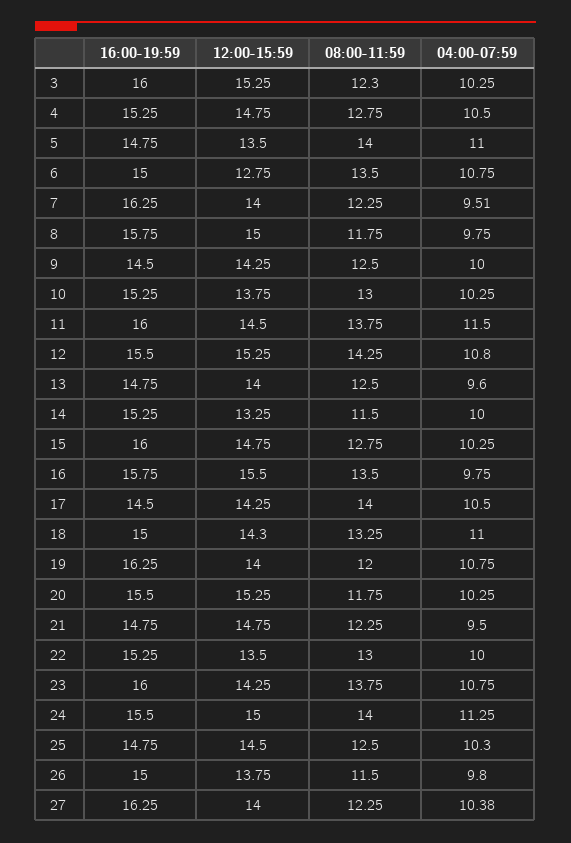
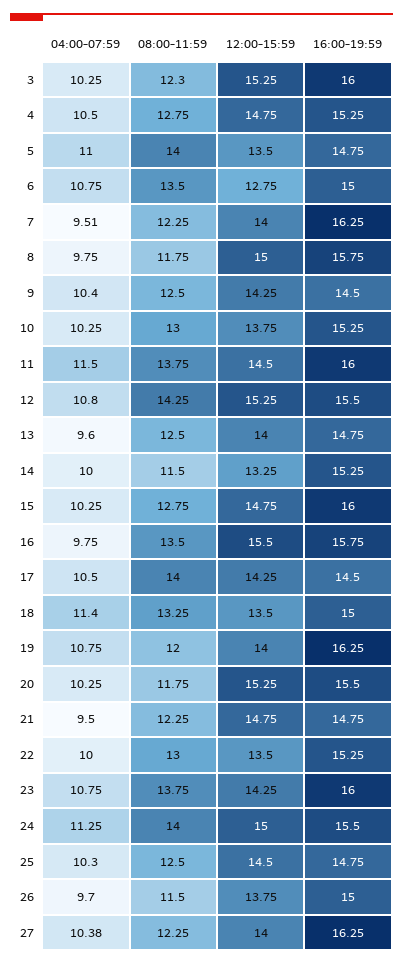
  {
    "16:00-19:59": {
      "3": 16,
      "4": 15.25,
      "5": 14.75,
      "6": 15,
      "7": 16.25,
      "8": 15.75,
      "9": 14.5,
      "10": 15.25,
      "11": 16,
      "12": 15.5,
      "13": 14.75,
      "14": 15.25,
      "15": 16,
      "16": 15.75,
      "17": 14.5,
      "18": 15,
      "19": 16.25,
      "20": 15.5,
      "21": 14.75,
      "22": 15.25,
      "23": 16,
      "24": 15.5,
      "25": 14.75,
      "26": 15,
      "27": 16.25
    },
    "12:00-15:59": {
      "3": 15.25,
      "4": 14.75,
      "5": 13.5,
      "6": 12.75,
      "7": 14,
      "8": 15,
      "9": 14.25,
      "10": 13.75,
      "11": 14.5,
      "12": 15.25,
      "13": 14,
      "14": 13.25,
      "15": 14.75,
      "16": 15.5,
      "17": 14.25,
-     "18": 14.3,
+     "18": 13.5,
      "19": 14,
      "20": 15.25,
      "21": 14.75,
      "22": 13.5,
      "23": 14.25,
      "24": 15,
      "25": 14.5,
      "26": 13.75,
      "27": 14
    },
    "08:00-11:59": {
      "3": 12.3,
      "4": 12.75,
      "5": 14,
      "6": 13.5,
      "7": 12.25,
      "8": 11.75,
      "9": 12.5,
      "10": 13,
      "11": 13.75,
      "12": 14.25,
      "13": 12.5,
      "14": 11.5,
      "15": 12.75,
      "16": 13.5,
      "17": 14,
      "18": 13.25,
      "19": 12,
      "20": 11.75,
      "21": 12.25,
      "22": 13,
      "23": 13.75,
      "24": 14,
      "25": 12.5,
      "26": 11.5,
      "27": 12.25
    },
    "04:00-07:59": {
      "3": 10.25,
      "4": 10.5,
      "5": 11,
      "6": 10.75,
      "7": 9.51,
      "8": 9.75,
-     "9": 10,
+     "9": 10.4,
      "10": 10.25,
      "11": 11.5,
      "12": 10.8,
      "13": 9.6,
      "14": 10,
      "15": 10.25,
      "16": 9.75,
      "17": 10.5,
-     "18": 11,
+     "18": 11.4,
      "19": 10.75,
      "20": 10.25,
      "21": 9.5,
      "22": 10,
      "23": 10.75,
      "24": 11.25,
      "25": 10.3,
-     "26": 9.8,
+     "26": 9.7,
      "27": 10.38
    }
  }

